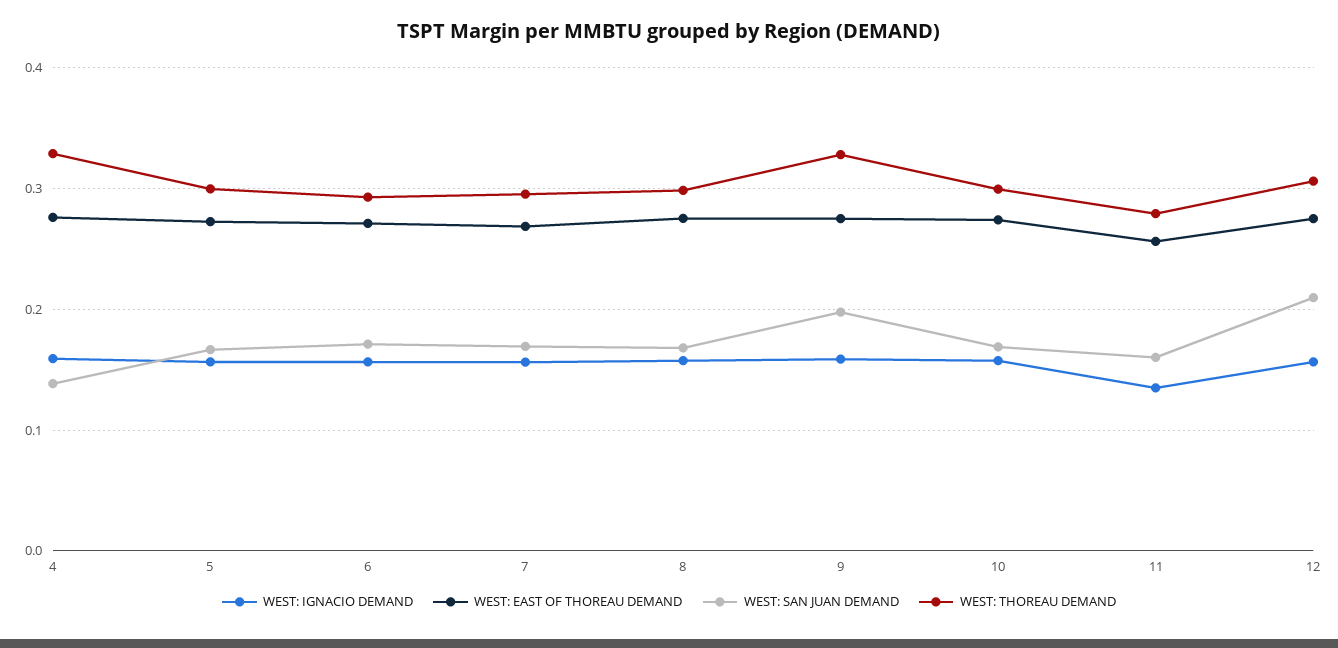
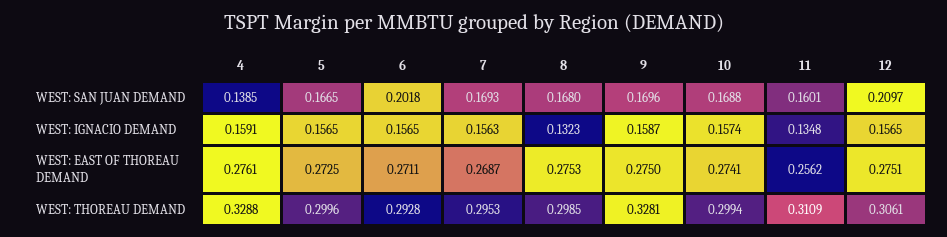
  {
    "WEST: IGNACIO DEMAND": {
      "4": 0.1591,
      "5": 0.1565,
      "6": 0.1565,
      "7": 0.1563,
-     "8": 0.16,
+     "8": 0.1323,
      "9": 0.1587,
      "10": 0.1574,
      "11": 0.1348,
      "12": 0.1565
    },
    "WEST: EAST OF THOREAU DEMAND": {
      "4": 0.2761,
      "5": 0.2725,
      "6": 0.2711,
      "7": 0.2687,
      "8": 0.2753,
      "9": 0.275,
      "10": 0.2741,
      "11": 0.2562,
      "12": 0.2751
    },
    "WEST: SAN JUAN DEMAND": {
      "4": 0.1385,
      "5": 0.1665,
-     "6": 0.17,
+     "6": 0.2018,
      "7": 0.1693,
      "8": 0.168,
-     "9": 0.2,
+     "9": 0.1696,
      "10": 0.1688,
      "11": 0.1601,
      "12": 0.2097
    },
    "WEST: THOREAU DEMAND": {
      "4": 0.3288,
      "5": 0.2996,
      "6": 0.2928,
      "7": 0.2953,
      "8": 0.2985,
      "9": 0.3281,
      "10": 0.2994,
-     "11": 0.28,
+     "11": 0.3109,
      "12": 0.3061
    }
  }

